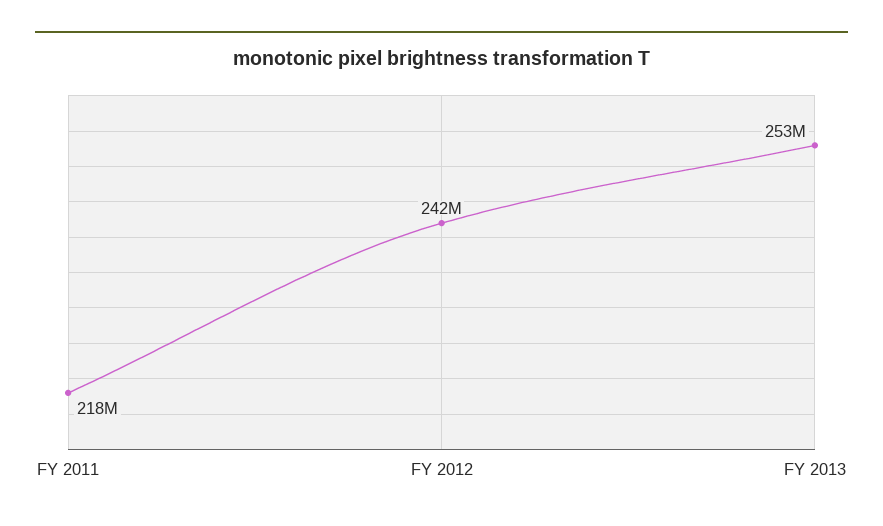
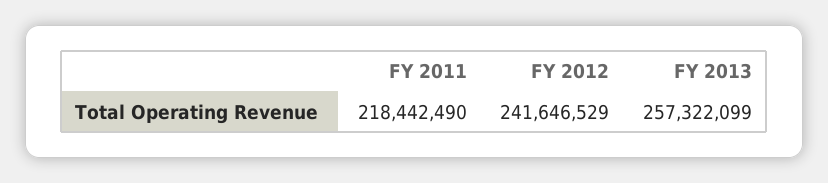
  {
    "FY 2011": 218442490,
    "FY 2012": 241646529,
-   "FY 2013": 253000000
+   "FY 2013": 257322099
  }

